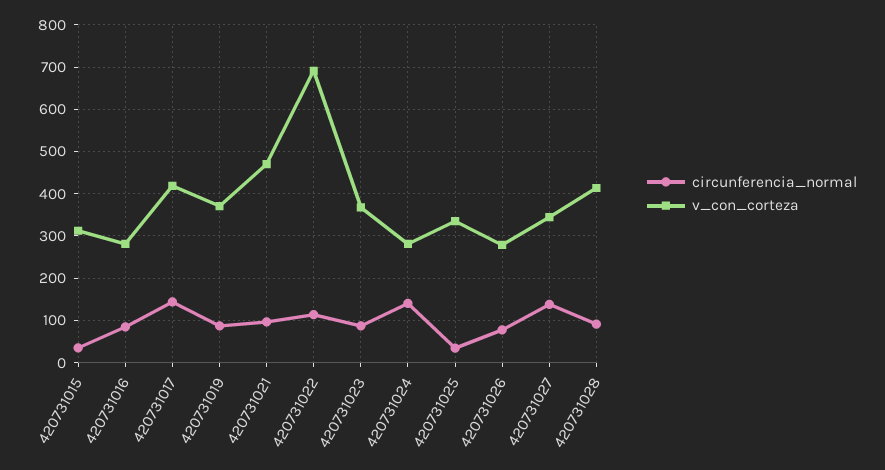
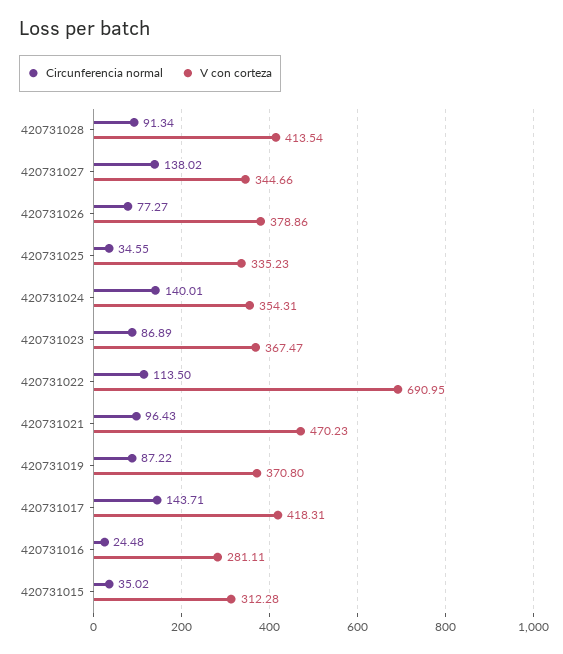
  {
    "circunferencia_normal": {
      "420731015": 35.02,
-     "420731016": 80,
+     "420731016": 24.48,
      "420731017": 143.71,
      "420731019": 87.22,
      "420731021": 96.43,
      "420731022": 113.5,
      "420731023": 86.89,
      "420731024": 140.01,
      "420731025": 34.55,
      "420731026": 77.27,
      "420731027": 138.02,
      "420731028": 91.34
    },
    "v_con_corteza": {
      "420731015": 312.28,
      "420731016": 281.11,
      "420731017": 418.31,
      "420731019": 370.8,
      "420731021": 470.23,
      "420731022": 690.95,
      "420731023": 367.47,
-     "420731024": 280,
+     "420731024": 354.31,
      "420731025": 335.23,
-     "420731026": 280,
+     "420731026": 378.86,
      "420731027": 344.66,
      "420731028": 413.54
    }
  }

